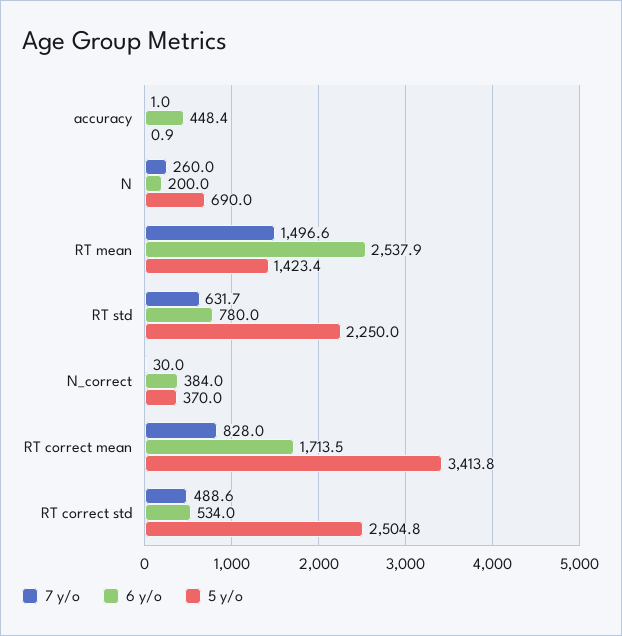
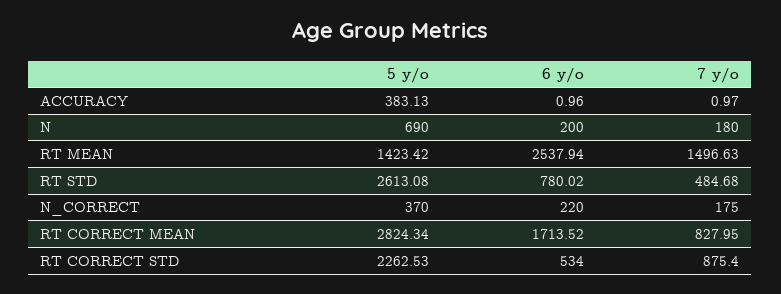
  {
    "7 y/o": {
      "accuracy": 0.97,
-     "N": 260,
+     "N": 180,
      "RT mean": 1496.63,
-     "RT std": 631.7,
+     "RT std": 484.68,
-     "N_correct": 30,
+     "N_correct": 175,
      "RT correct mean": 827.95,
-     "RT correct std": 488.6
+     "RT correct std": 875.4
    },
    "6 y/o": {
-     "accuracy": 448.4,
+     "accuracy": 0.96,
      "N": 200,
      "RT mean": 2537.94,
      "RT std": 780.02,
-     "N_correct": 384,
+     "N_correct": 220,
      "RT correct mean": 1713.52,
      "RT correct std": 534
    },
    "5 y/o": {
-     "accuracy": 0.9,
+     "accuracy": 383.13,
      "N": 690,
      "RT mean": 1423.42,
-     "RT std": 2250,
+     "RT std": 2613.08,
      "N_correct": 370,
-     "RT correct mean": 3413.8,
+     "RT correct mean": 2824.34,
-     "RT correct std": 2504.8
+     "RT correct std": 2262.53
    }
  }

